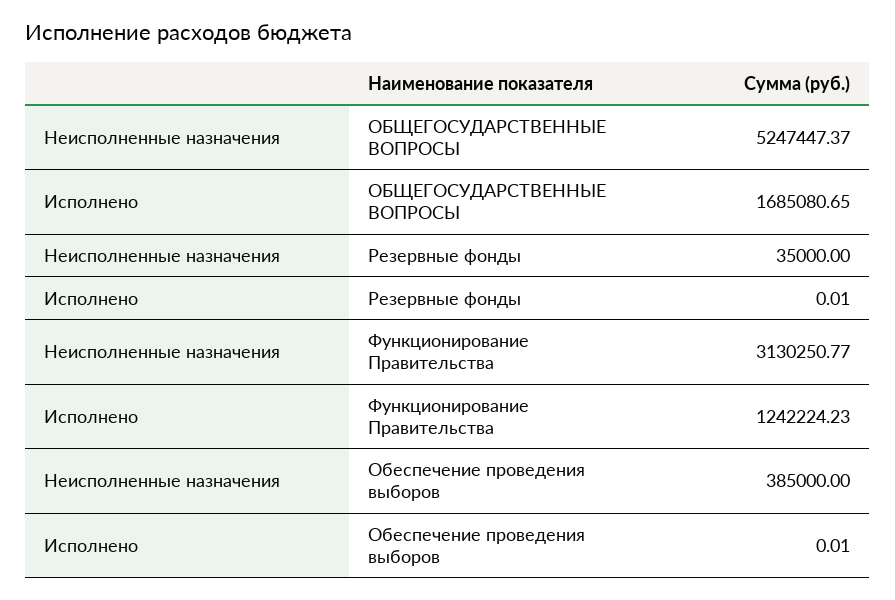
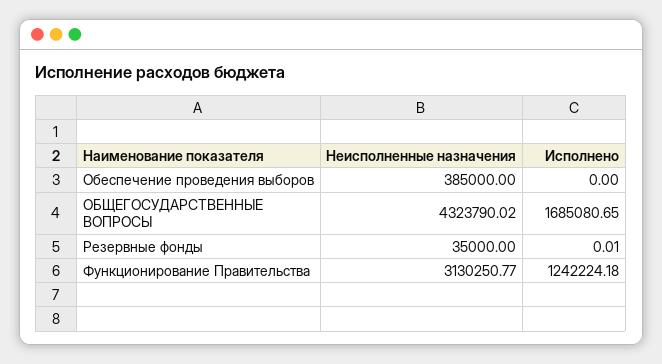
  {
    "Неисполненные назначения": {
-     "ОБЩЕГОСУДАРСТВЕННЫЕ ВОПРОСЫ": 5247447.37,
+     "ОБЩЕГОСУДАРСТВЕННЫЕ ВОПРОСЫ": 4323790.02,
      "Резервные фонды": 35000,
      "Функционирование Правительства": 3130250.77,
      "Обеспечение проведения выборов": 385000
    },
    "Исполнено": {
      "ОБЩЕГОСУДАРСТВЕННЫЕ ВОПРОСЫ": 1685080.65,
      "Резервные фонды": 0.01,
-     "Функционирование Правительства": 1242224.23,
+     "Функционирование Правительства": 1242224.18,
-     "Обеспечение проведения выборов": 0.01
+     "Обеспечение проведения выборов": 0
    }
  }

